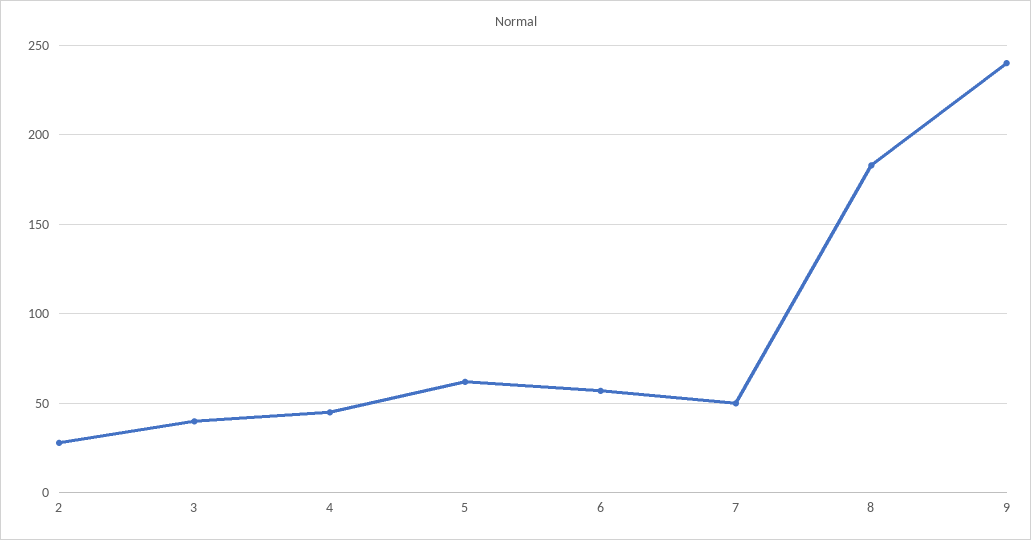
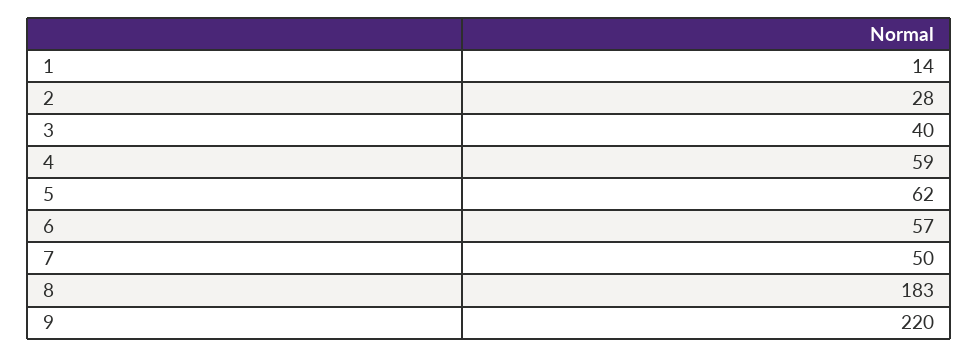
  {
    "2": 28,
    "3": 40,
-   "4": 45,
+   "4": 59,
    "5": 62,
    "6": 57,
    "7": 50,
    "8": 183,
-   "9": 240
+   "9": 220,
+   "1": 14
  }

